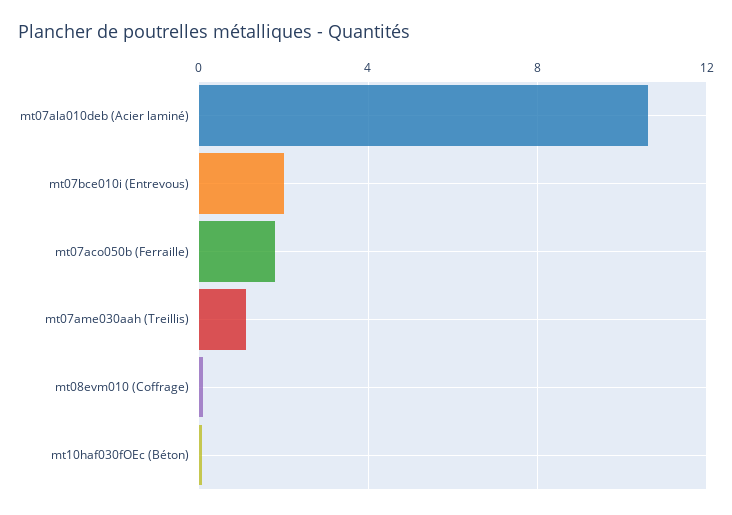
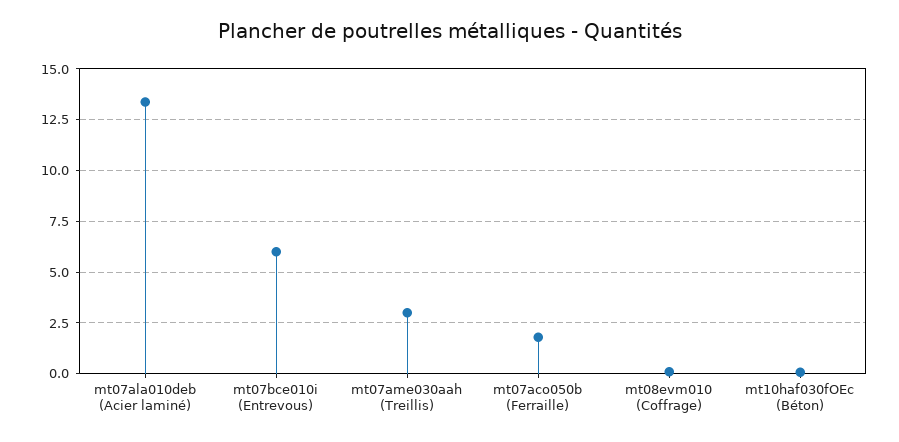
  {
-   "mt07ala010deb (Acier laminé)": 10.5,
+   "mt07ala010deb (Acier laminé)": 13.5,
-   "mt07bce010i (Entrevous)": 2,
+   "mt07bce010i (Entrevous)": 6,
    "mt07aco050b (Ferraille)": 2,
-   "mt07ame030aah (Treillis)": 1,
+   "mt07ame030aah (Treillis)": 3,
    "mt08evm010 (Coffrage)": 0,
    "mt10haf030fOEc (Béton)": 0
  }

